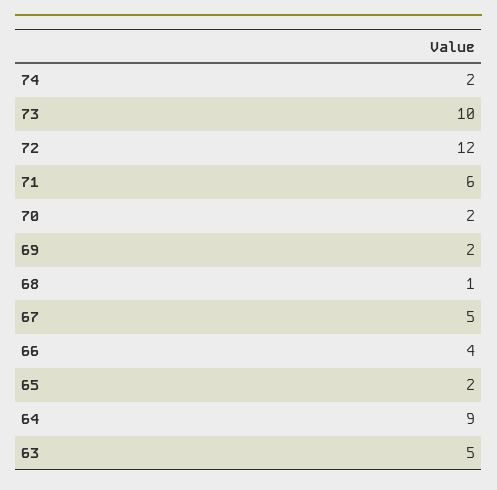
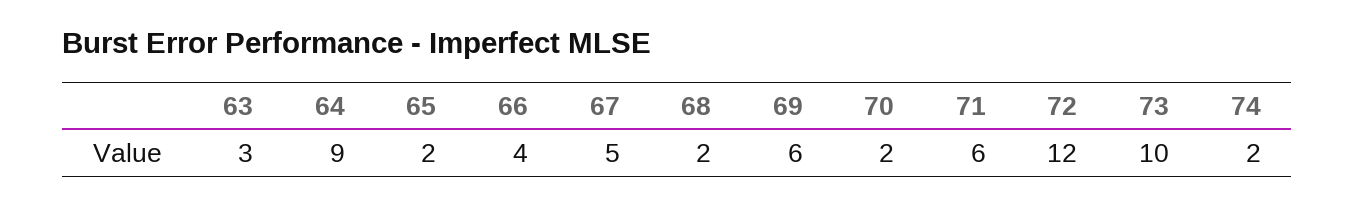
  {
    "74": 2,
    "73": 10,
    "72": 12,
    "71": 6,
    "70": 2,
-   "69": 2,
+   "69": 6,
-   "68": 1,
+   "68": 2,
    "67": 5,
    "66": 4,
    "65": 2,
    "64": 9,
-   "63": 5
+   "63": 3
  }

